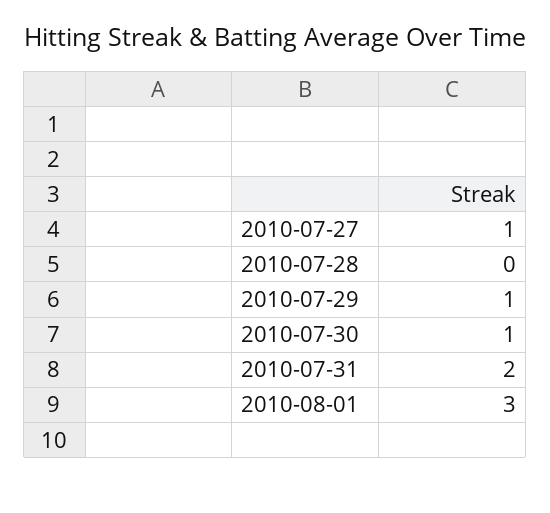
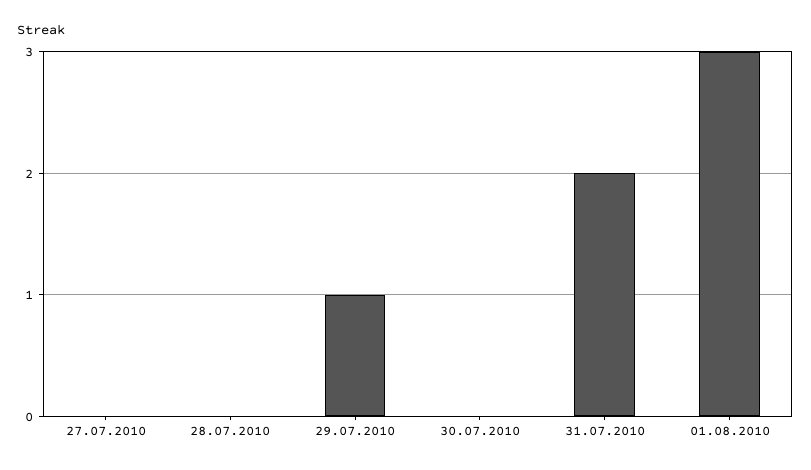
  {
-   "2010-07-27": 1,
+   "2010-07-27": 0,
    "2010-07-28": 0,
    "2010-07-29": 1,
-   "2010-07-30": 1,
+   "2010-07-30": 0,
    "2010-07-31": 2,
    "2010-08-01": 3
  }

